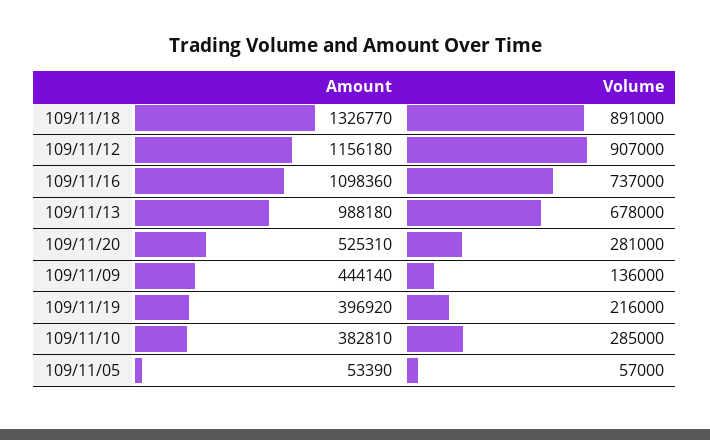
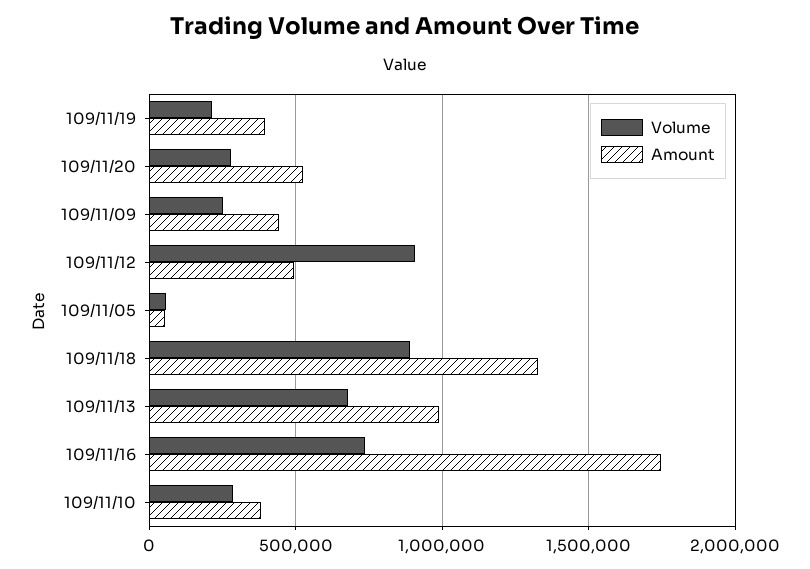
  {
    "Amount": {
      "109/11/18": 1326770,
-     "109/11/12": 1156180,
+     "109/11/12": 500000,
-     "109/11/16": 1098360,
+     "109/11/16": 1750000,
      "109/11/13": 988180,
      "109/11/20": 525310,
      "109/11/09": 444140,
      "109/11/19": 396920,
      "109/11/10": 382810,
      "109/11/05": 53390
    },
    "Volume": {
      "109/11/18": 891000,
      "109/11/12": 907000,
      "109/11/16": 737000,
      "109/11/13": 678000,
      "109/11/20": 281000,
-     "109/11/09": 136000,
+     "109/11/09": 250000,
      "109/11/19": 216000,
      "109/11/10": 285000,
      "109/11/05": 57000
    }
  }

